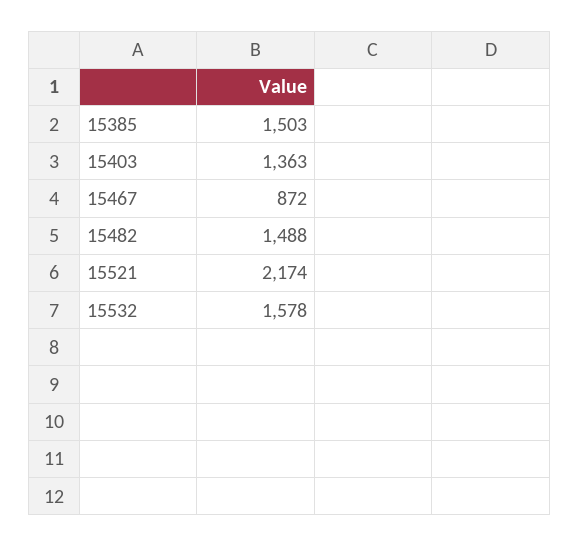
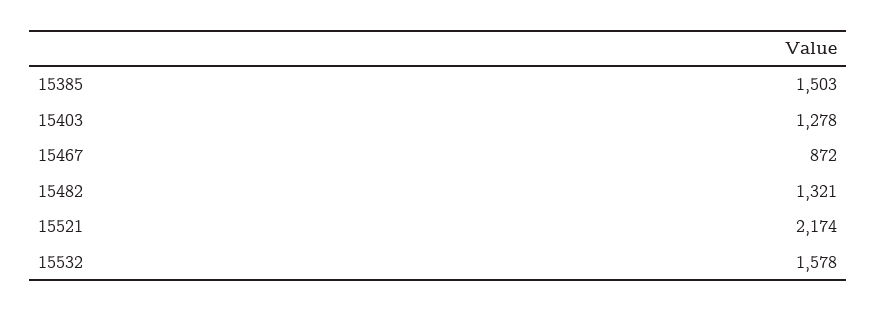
  {
    "15385": 1503,
-   "15403": 1363,
+   "15403": 1278,
    "15467": 872,
-   "15482": 1488,
+   "15482": 1321,
    "15521": 2174,
    "15532": 1578
  }

